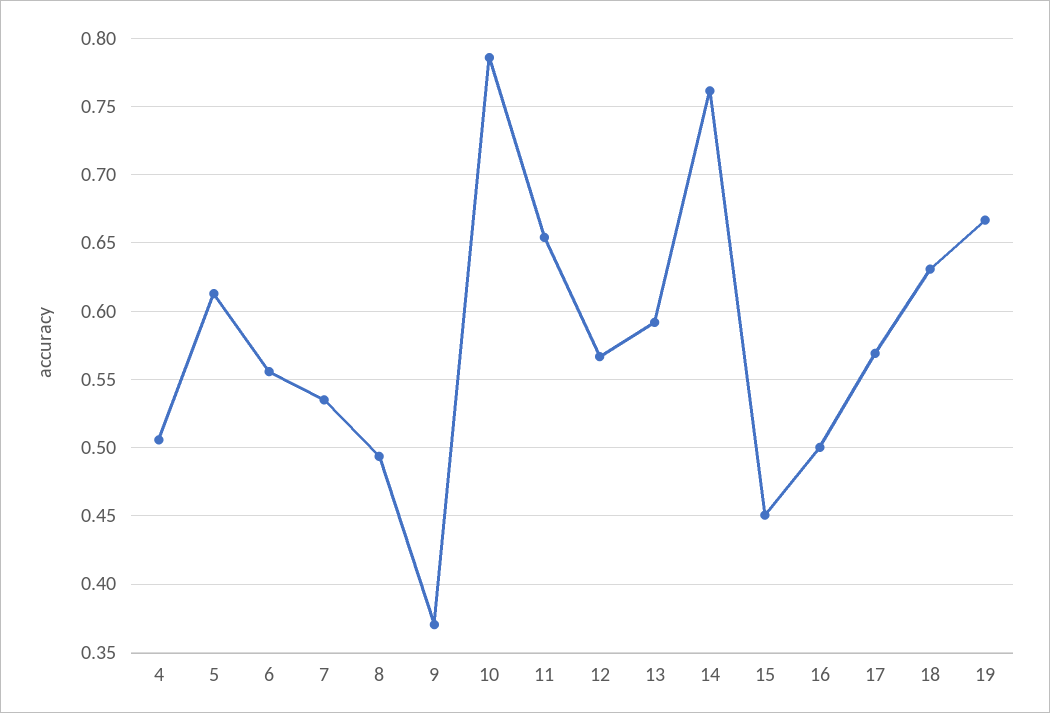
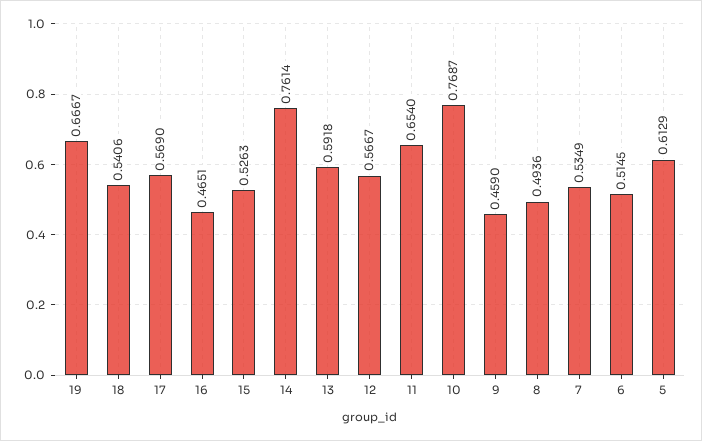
  {
-   "4": 0.505,
    "5": 0.6129,
-   "6": 0.555,
+   "6": 0.5145,
    "7": 0.5349,
    "8": 0.4936,
-   "9": 0.37,
+   "9": 0.459,
-   "10": 0.785,
+   "10": 0.7687,
    "11": 0.654,
    "12": 0.5667,
    "13": 0.5918,
    "14": 0.7614,
-   "15": 0.45,
+   "15": 0.5263,
-   "16": 0.5,
+   "16": 0.4651,
    "17": 0.569,
-   "18": 0.63,
+   "18": 0.5406,
    "19": 0.6667
  }

